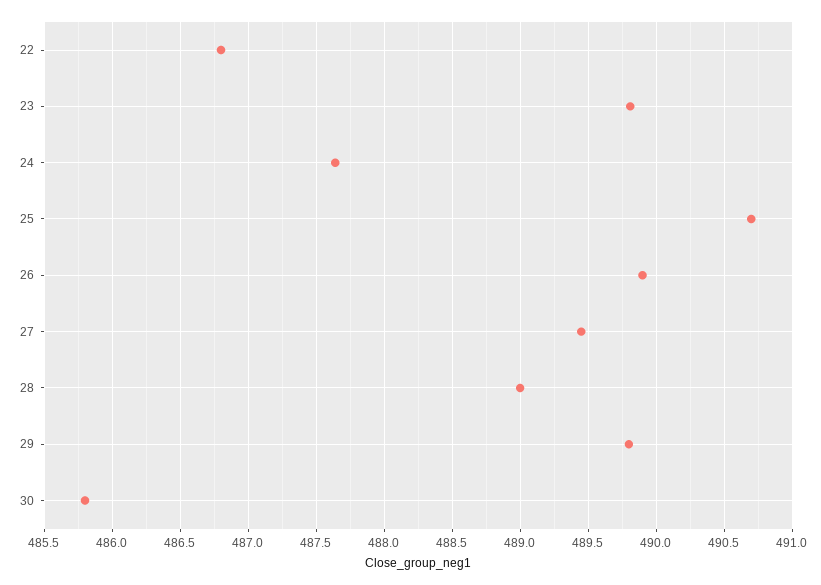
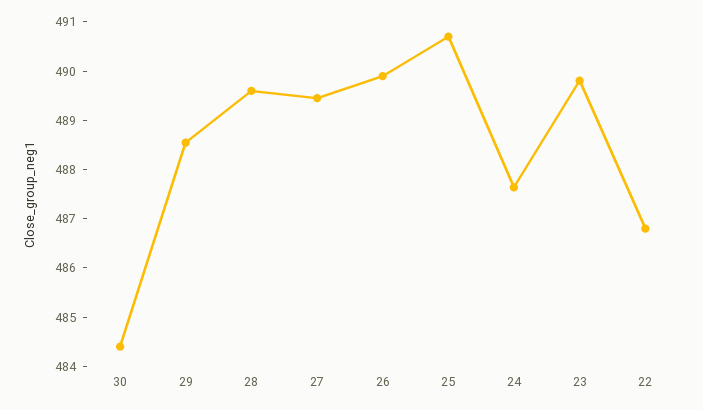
  {
    "22": 486.8,
    "23": 489.8,
    "24": 487.65,
    "25": 490.7,
    "26": 489.9,
    "27": 489.45,
-   "28": 489,
+   "28": 489.6,
-   "29": 489.8,
+   "29": 488.6,
-   "30": 485.8
+   "30": 484.4
  }

